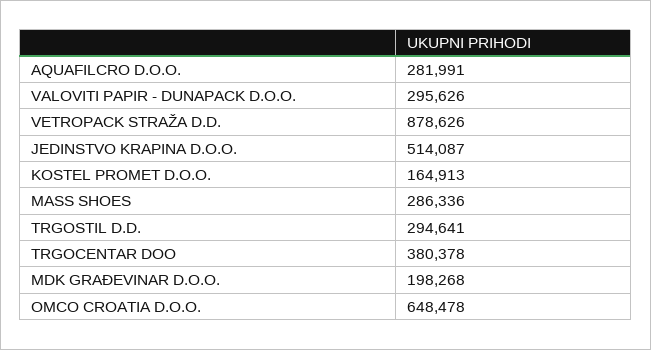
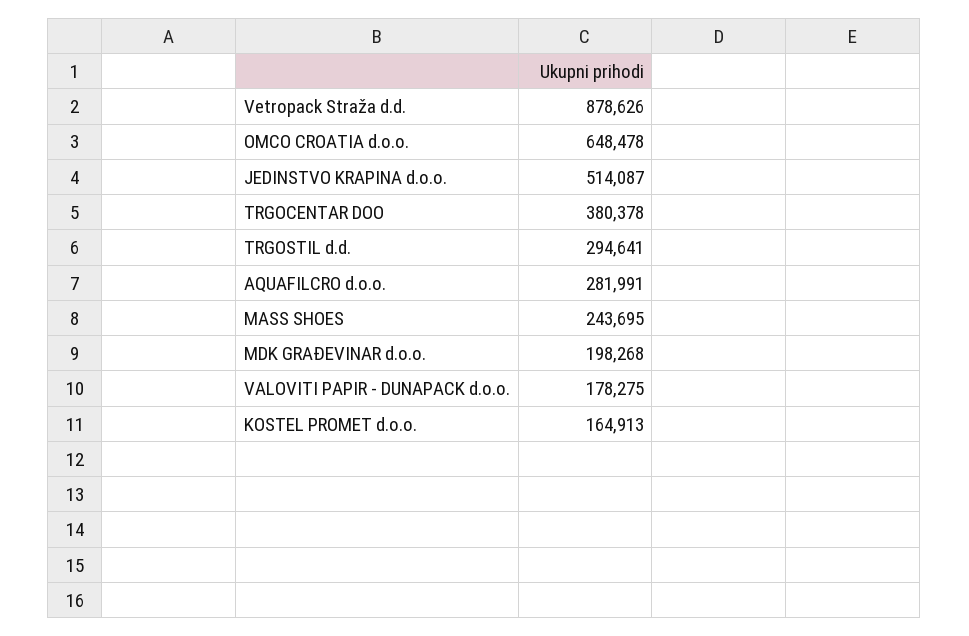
  {
    "AQUAFILCRO D.O.O.": 281991,
-   "VALOVITI PAPIR - DUNAPACK D.O.O.": 295626,
+   "VALOVITI PAPIR - DUNAPACK D.O.O.": 178275,
    "VETROPACK STRAŽA D.D.": 878626,
    "JEDINSTVO KRAPINA D.O.O.": 514087,
    "KOSTEL PROMET D.O.O.": 164913,
-   "MASS SHOES": 286336,
+   "MASS SHOES": 243695,
    "TRGOSTIL D.D.": 294641,
    "TRGOCENTAR DOO": 380378,
    "MDK GRAĐEVINAR D.O.O.": 198268,
    "OMCO CROATIA D.O.O.": 648478
  }

